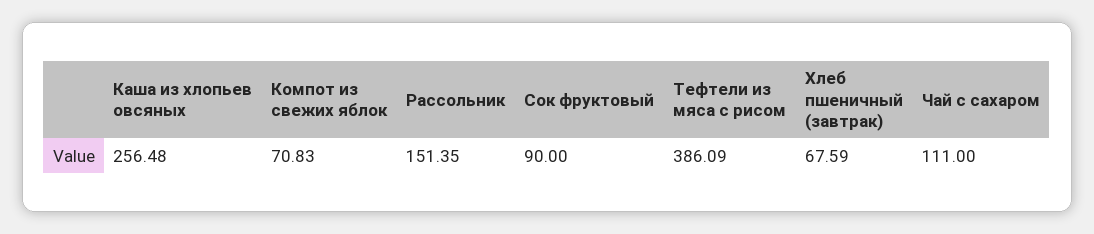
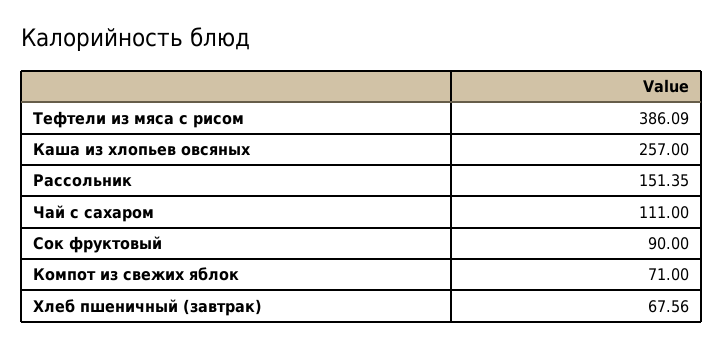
  {
-   "Каша из хлопьев овсяных": 256.48,
+   "Каша из хлопьев овсяных": 257,
-   "Компот из свежих яблок": 70.83,
+   "Компот из свежих яблок": 71,
    "Рассольник": 151.35,
    "Сок фруктовый": 90,
    "Тефтели из мяса с рисом": 386.09,
-   "Хлеб пшеничный (завтрак)": 67.59,
+   "Хлеб пшеничный (завтрак)": 67.56,
    "Чай с сахаром": 111
  }

